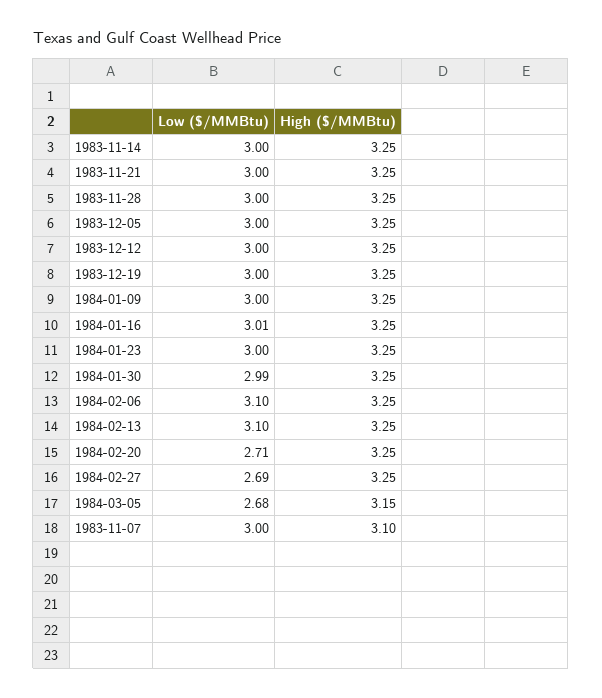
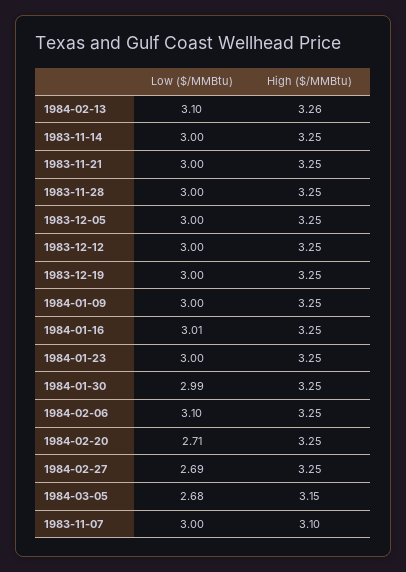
  {
    "Low ($/MMBtu)": {
      "1983-11-14": 3,
      "1983-11-21": 3,
      "1983-11-28": 3,
      "1983-12-05": 3,
      "1983-12-12": 3,
      "1983-12-19": 3,
      "1984-01-09": 3,
      "1984-01-16": 3.01,
      "1984-01-23": 3,
      "1984-01-30": 2.99,
      "1984-02-06": 3.1,
      "1984-02-13": 3.1,
      "1984-02-20": 2.71,
      "1984-02-27": 2.69,
      "1984-03-05": 2.68,
      "1983-11-07": 3
    },
    "High ($/MMBtu)": {
      "1983-11-14": 3.25,
      "1983-11-21": 3.25,
      "1983-11-28": 3.25,
      "1983-12-05": 3.25,
      "1983-12-12": 3.25,
      "1983-12-19": 3.25,
      "1984-01-09": 3.25,
      "1984-01-16": 3.25,
      "1984-01-23": 3.25,
      "1984-01-30": 3.25,
      "1984-02-06": 3.25,
-     "1984-02-13": 3.25,
+     "1984-02-13": 3.26,
      "1984-02-20": 3.25,
      "1984-02-27": 3.25,
      "1984-03-05": 3.15,
      "1983-11-07": 3.1
    }
  }

